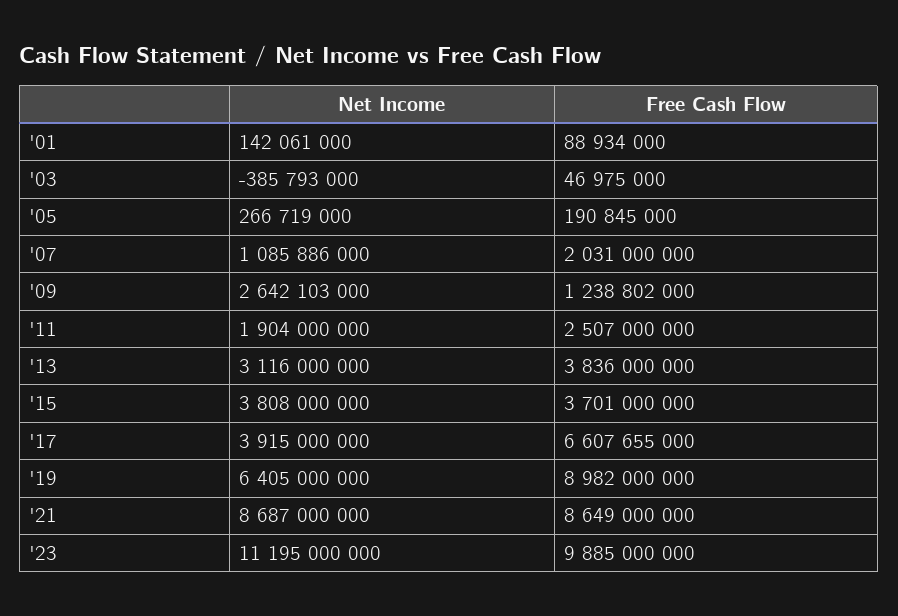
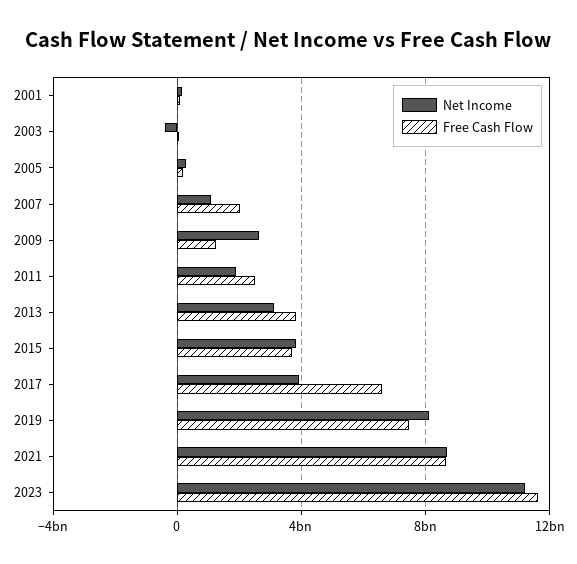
  {
    "Net Income": {
      "'01": 142061000,
      "'03": -385793000,
      "'05": 266719000,
      "'07": 1085886000,
      "'09": 2642103000,
      "'11": 1904000000,
      "'13": 3116000000,
      "'15": 3808000000,
      "'17": 3915000000,
-     "'19": 6405000000,
+     "'19": 8000000000,
      "'21": 8687000000,
      "'23": 11195000000
    },
    "Free Cash Flow": {
      "'01": 88934000,
      "'03": 46975000,
      "'05": 190845000,
      "'07": 2031000000,
      "'09": 1238802000,
      "'11": 2507000000,
      "'13": 3836000000,
      "'15": 3701000000,
      "'17": 6607655000,
-     "'19": 8982000000,
+     "'19": 7500000000,
      "'21": 8649000000,
-     "'23": 9885000000
+     "'23": 11500000000
    }
  }

